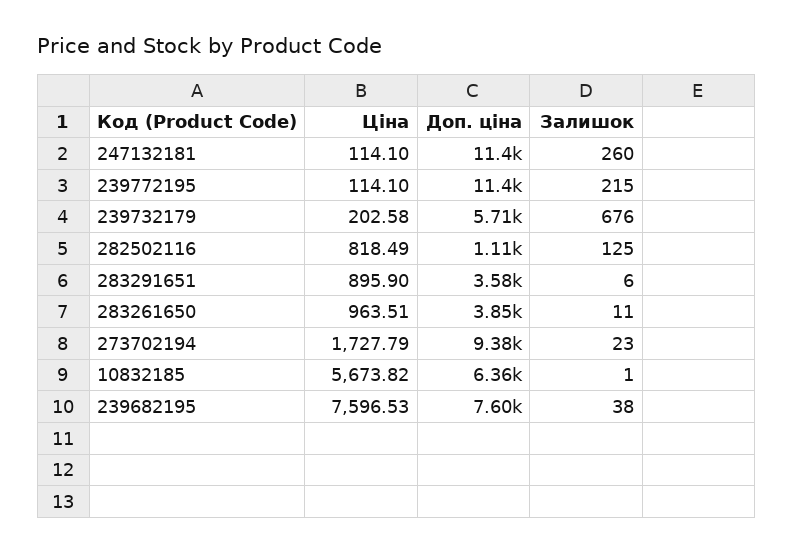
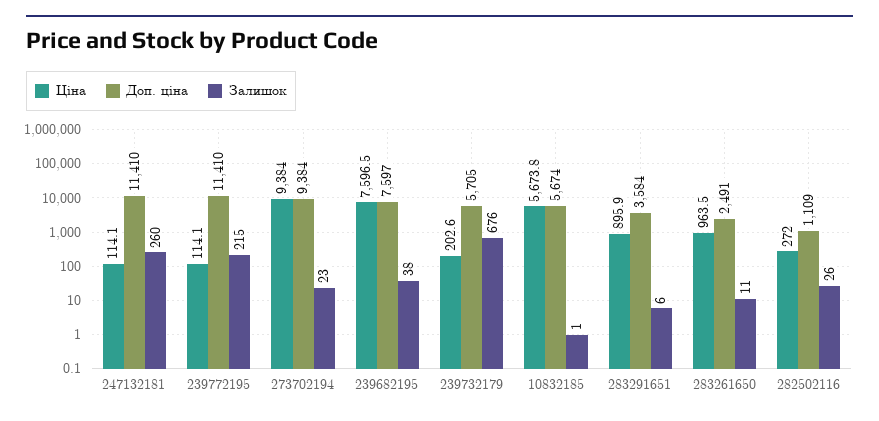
  {
    "Ціна": {
      "247132181": 114.1,
      "239772195": 114.1,
      "239732179": 202.58,
-     "282502116": 818.49,
+     "282502116": 272,
      "283291651": 895.9,
      "283261650": 963.51,
-     "273702194": 1727.79,
+     "273702194": 9384,
      "10832185": 5673.82,
      "239682195": 7596.53
    },
    "Доп. ціна": {
      "247132181": 11410,
      "239772195": 11410,
      "239732179": 5705,
      "282502116": 1109,
      "283291651": 3584,
-     "283261650": 3850,
+     "283261650": 2491,
      "273702194": 9384,
-     "10832185": 6360,
+     "10832185": 5674,
      "239682195": 7597
    },
    "Залишок": {
      "247132181": 260,
      "239772195": 215,
      "239732179": 676,
-     "282502116": 125,
+     "282502116": 26,
      "283291651": 6,
      "283261650": 11,
      "273702194": 23,
      "10832185": 1,
      "239682195": 38
    }
  }

